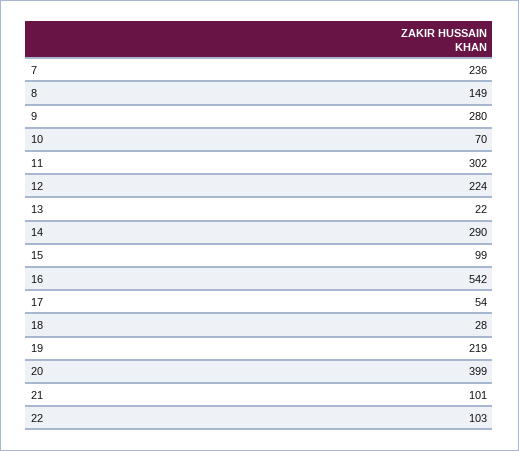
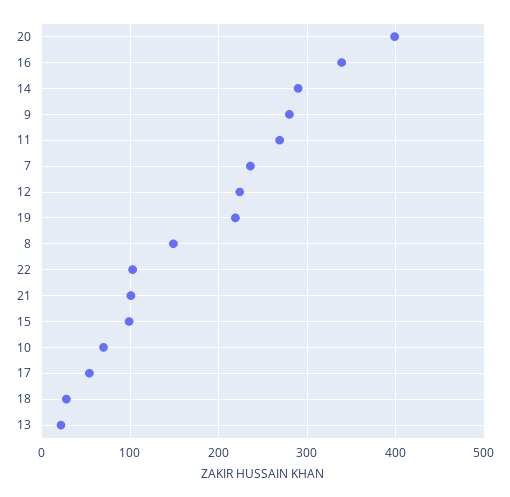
  {
    "7": 236,
    "8": 149,
    "9": 280,
    "10": 70,
-   "11": 302,
+   "11": 270,
    "12": 224,
    "13": 22,
    "14": 290,
    "15": 99,
-   "16": 542,
+   "16": 340,
    "17": 54,
    "18": 28,
    "19": 219,
    "20": 399,
    "21": 101,
    "22": 103
  }

